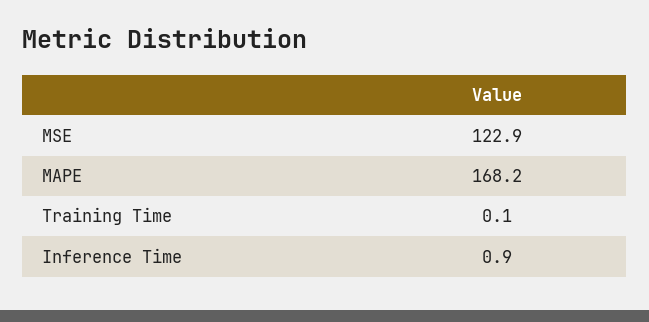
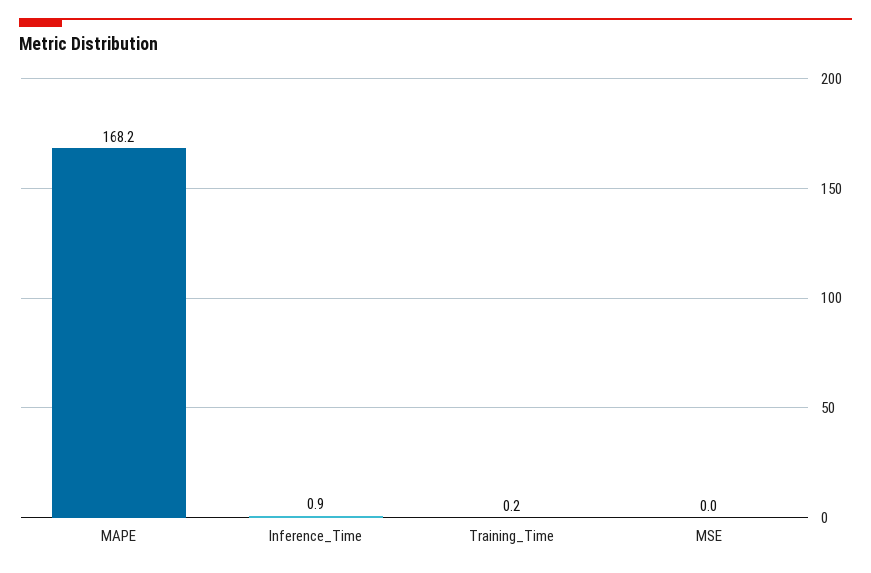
  {
-   "MSE": 122.9,
+   "MSE": 0,
    "MAPE": 168.2,
-   "Training Time": 0.1,
+   "Training Time": 0.2,
    "Inference Time": 0.9
  }

